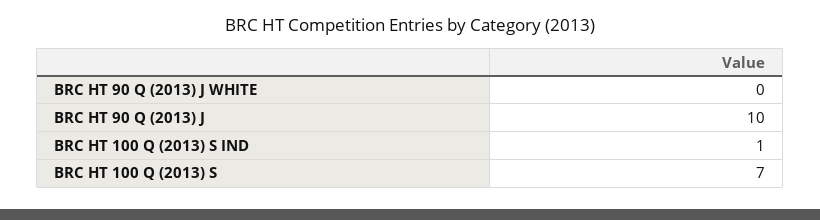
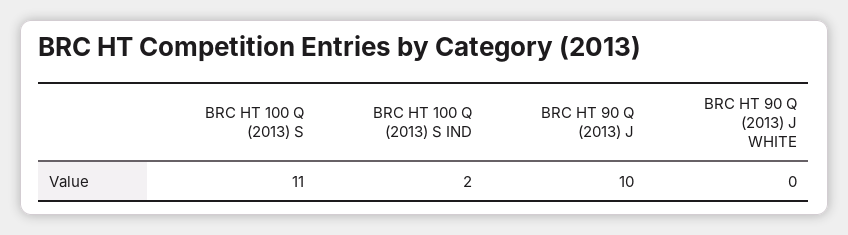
  {
    "BRC HT 90 Q (2013) J WHITE": 0,
    "BRC HT 90 Q (2013) J": 10,
-   "BRC HT 100 Q (2013) S IND": 1,
+   "BRC HT 100 Q (2013) S IND": 2,
-   "BRC HT 100 Q (2013) S": 7
+   "BRC HT 100 Q (2013) S": 11
  }

